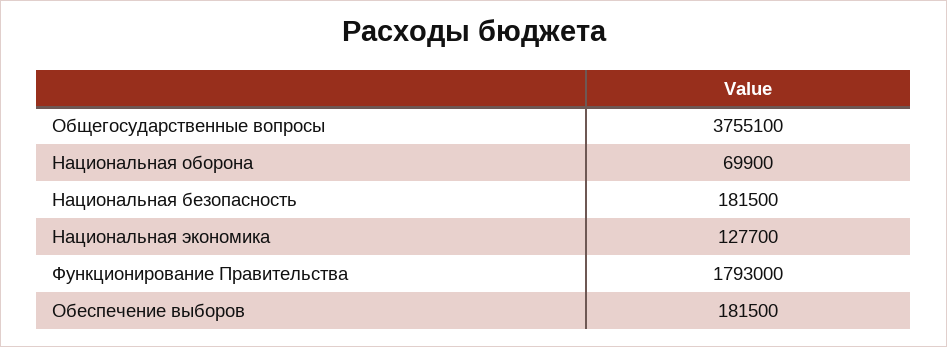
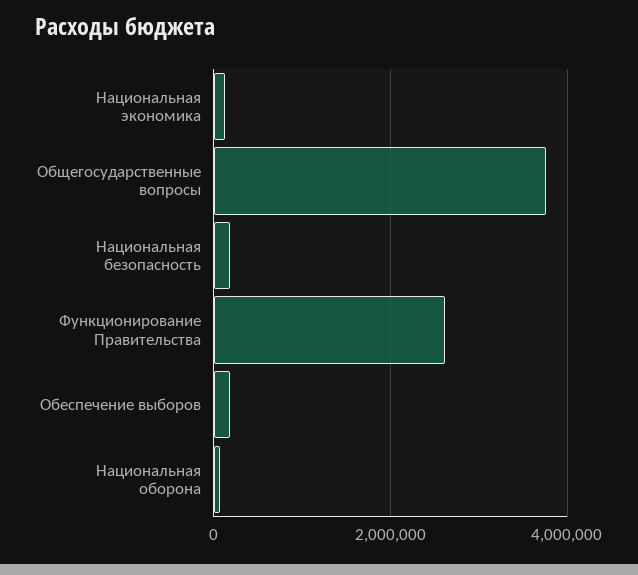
  {
    "Общегосударственные вопросы": 3755100,
    "Национальная оборона": 69900,
    "Национальная безопасность": 181500,
    "Национальная экономика": 127700,
-   "Функционирование Правительства": 1793000,
+   "Функционирование Правительства": 2600000,
    "Обеспечение выборов": 181500
  }

